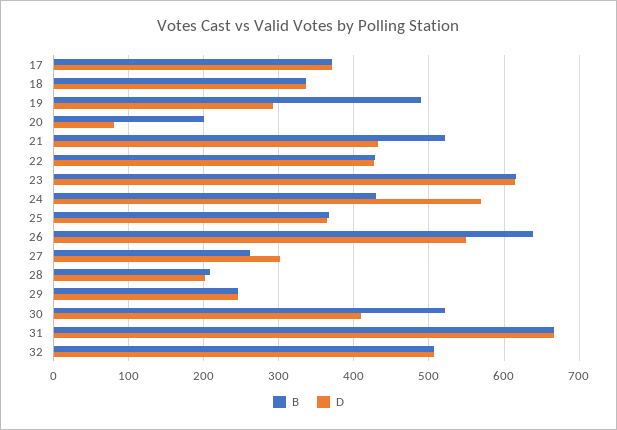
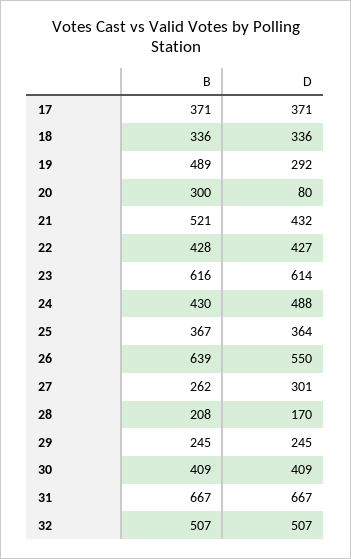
  {
    "B": {
      "17": 371,
      "18": 336,
      "19": 489,
-     "20": 200,
+     "20": 300,
      "21": 521,
      "22": 428,
      "23": 616,
      "24": 430,
      "25": 367,
      "26": 639,
      "27": 262,
      "28": 208,
      "29": 245,
-     "30": 520,
+     "30": 409,
      "31": 667,
      "32": 507
    },
    "D": {
      "17": 371,
      "18": 336,
      "19": 292,
      "20": 80,
      "21": 432,
      "22": 427,
      "23": 614,
-     "24": 570,
+     "24": 488,
      "25": 364,
      "26": 550,
      "27": 301,
-     "28": 200,
+     "28": 170,
      "29": 245,
      "30": 409,
      "31": 667,
      "32": 507
    }
  }

